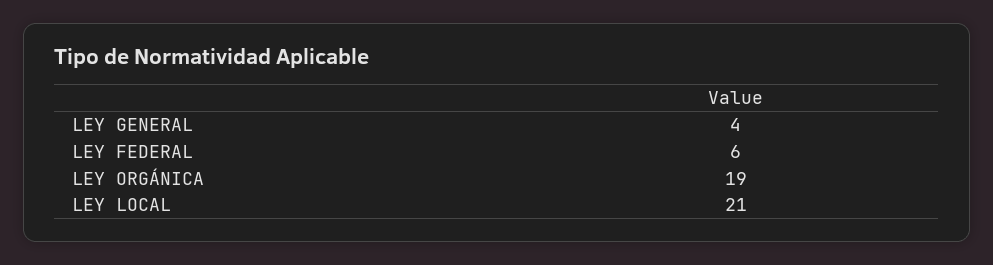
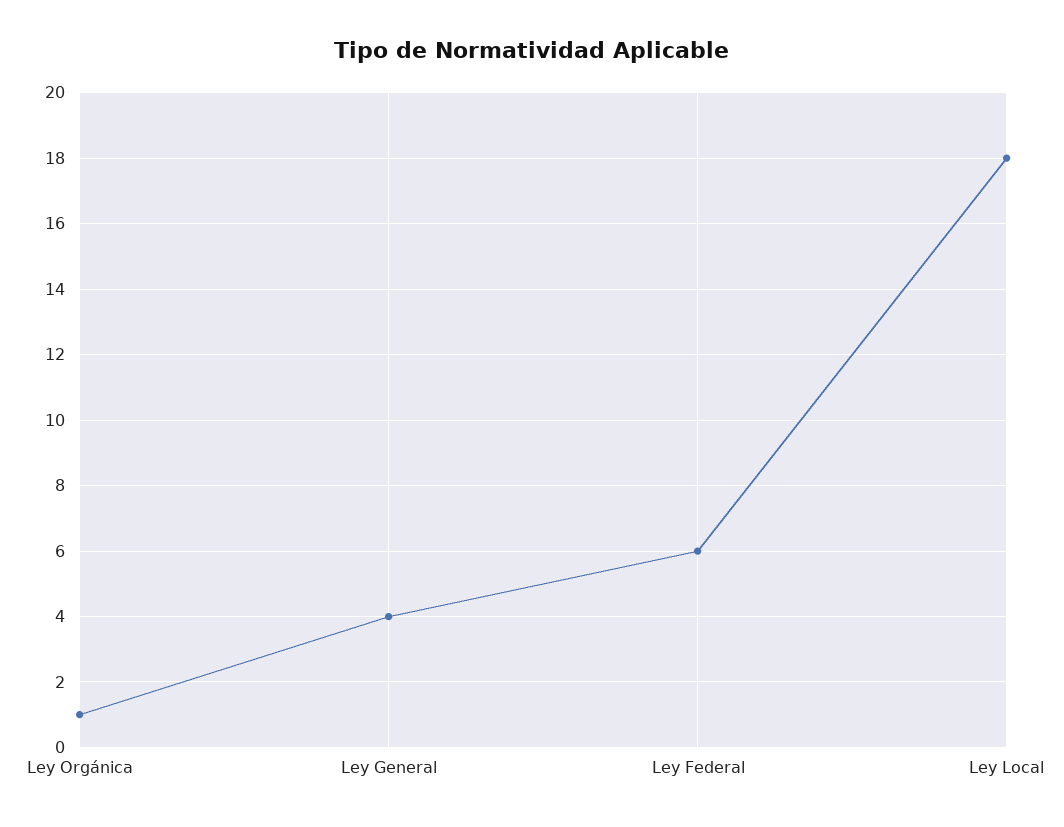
  {
    "LEY GENERAL": 4,
    "LEY FEDERAL": 6,
-   "LEY ORGÁNICA": 19,
+   "LEY ORGÁNICA": 1,
-   "LEY LOCAL": 21
+   "LEY LOCAL": 18
  }

